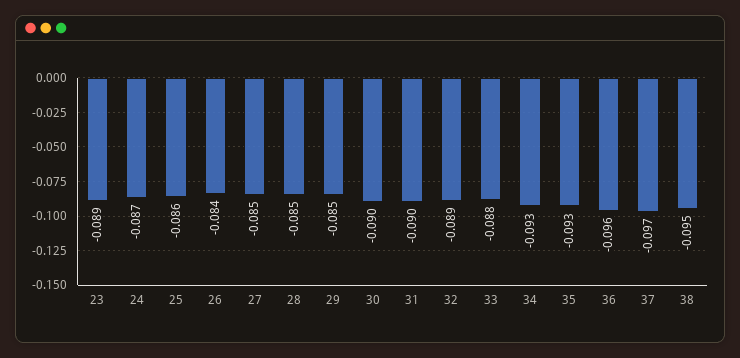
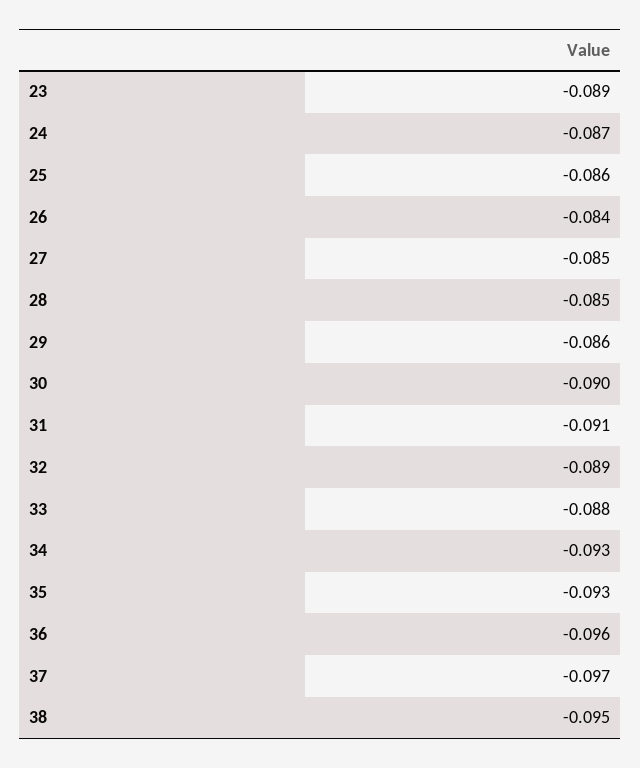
  {
    "23": -0.089,
    "24": -0.087,
    "25": -0.086,
    "26": -0.084,
    "27": -0.085,
    "28": -0.085,
-   "29": -0.085,
+   "29": -0.086,
    "30": -0.09,
-   "31": -0.09,
+   "31": -0.091,
    "32": -0.089,
    "33": -0.088,
    "34": -0.093,
    "35": -0.093,
    "36": -0.096,
    "37": -0.097,
    "38": -0.095
  }

